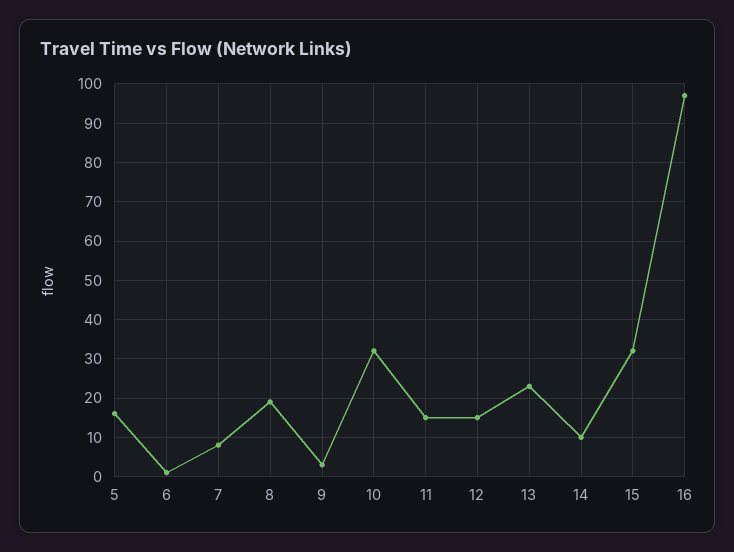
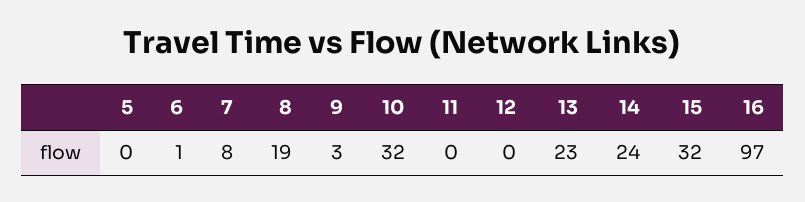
  {
-   "5": 15,
+   "5": 0,
    "6": 1,
    "7": 8,
    "8": 19,
    "9": 3,
    "10": 32,
-   "11": 15,
+   "11": 0,
-   "12": 15,
+   "12": 0,
    "13": 23,
-   "14": 10,
+   "14": 24,
    "15": 32,
    "16": 97
  }

